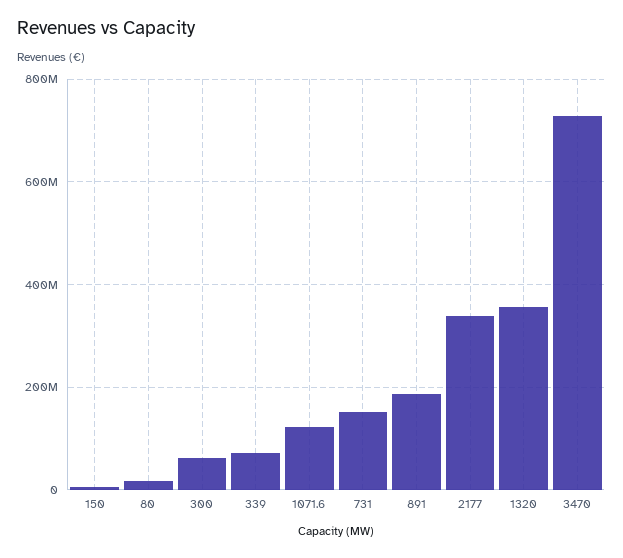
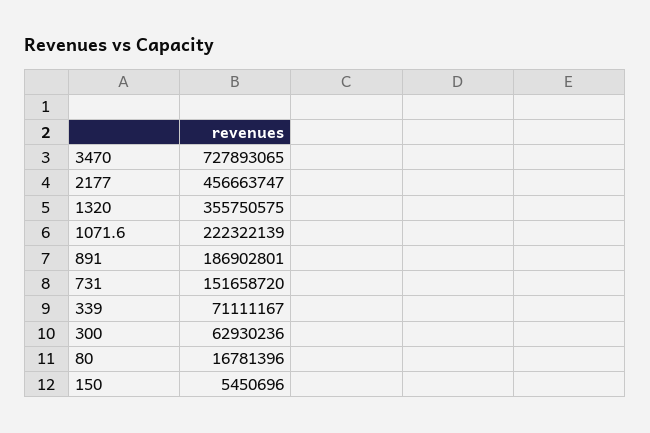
  {
    "150": 5450696,
    "80": 16781396,
    "300": 62930236,
    "339": 71111167,
-   "1071.6": 120000000,
+   "1071.6": 222322139,
    "731": 151658720,
    "891": 186902801,
-   "2177": 340000000,
+   "2177": 456663747,
    "1320": 355750575,
    "3470": 727893065
  }

